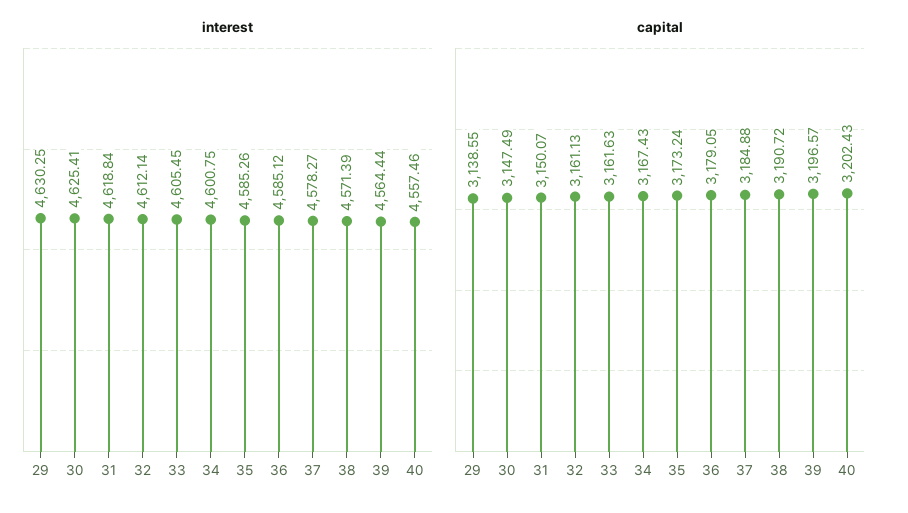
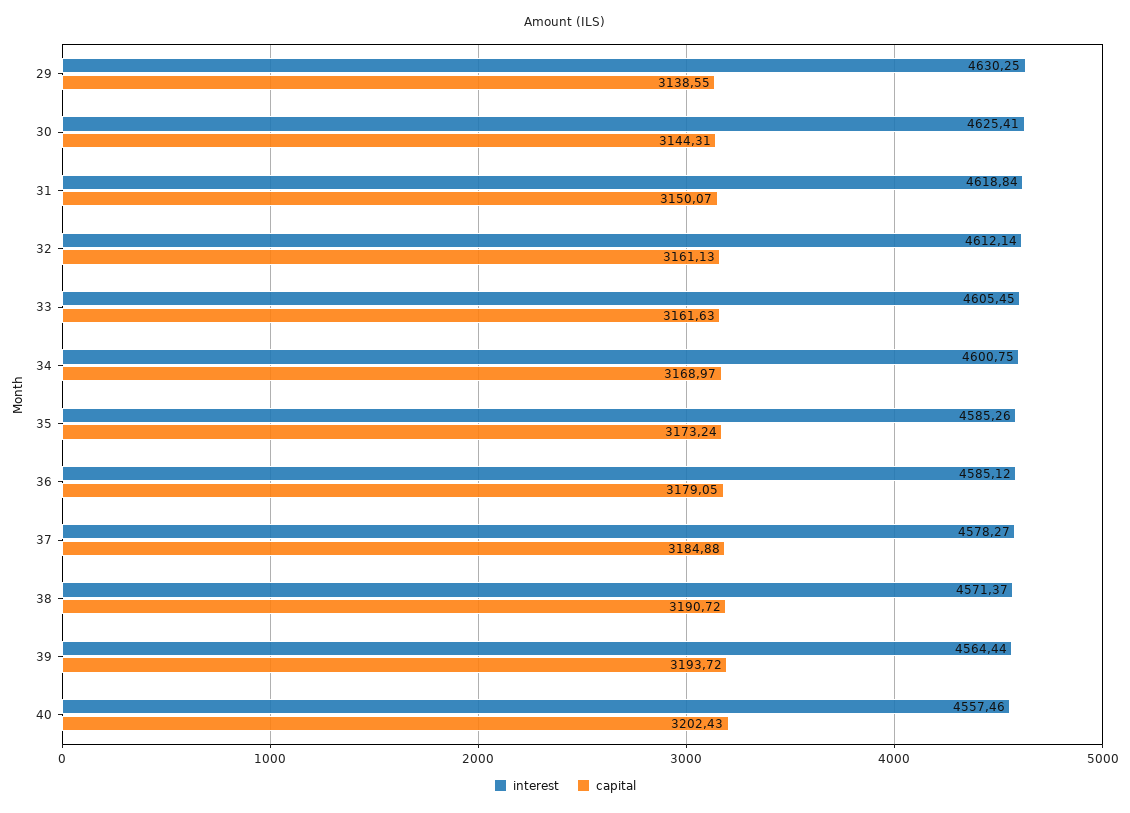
  {
    "interest": {
      "29": 4630.25,
      "30": 4625.41,
      "31": 4618.84,
      "32": 4612.14,
      "33": 4605.45,
      "34": 4600.75,
      "35": 4585.26,
      "36": 4585.12,
      "37": 4578.27,
-     "38": 4571.39,
+     "38": 4571.37,
      "39": 4564.44,
      "40": 4557.46
    },
    "capital": {
      "29": 3138.55,
-     "30": 3147.49,
+     "30": 3144.31,
      "31": 3150.07,
      "32": 3161.13,
      "33": 3161.63,
-     "34": 3167.43,
+     "34": 3168.97,
      "35": 3173.24,
      "36": 3179.05,
      "37": 3184.88,
      "38": 3190.72,
-     "39": 3196.57,
+     "39": 3193.72,
      "40": 3202.43
    }
  }

